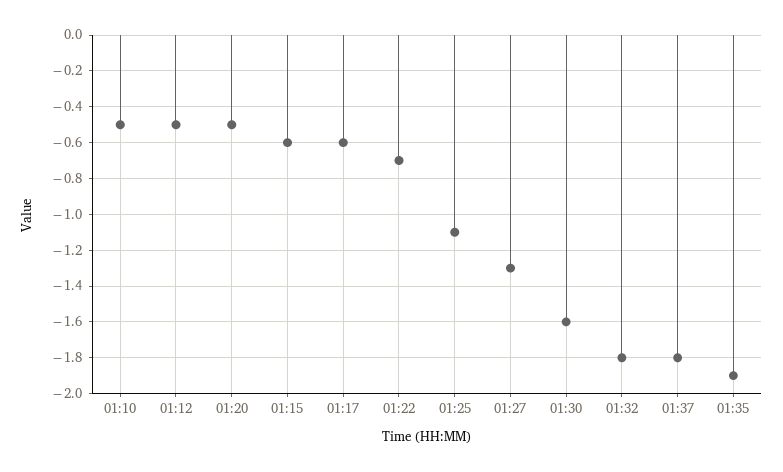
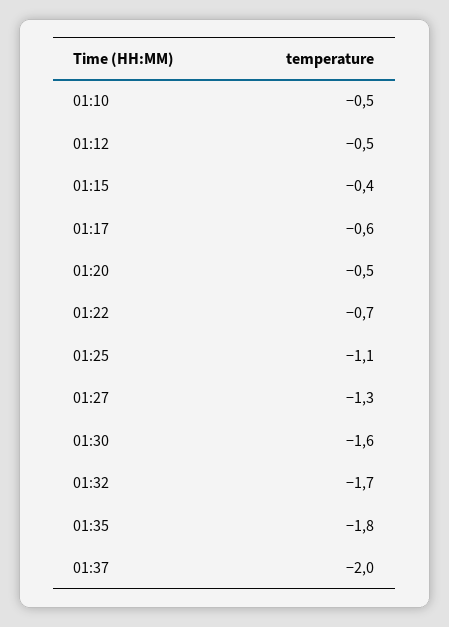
  {
    "01:10": -0.5,
    "01:12": -0.5,
    "01:20": -0.5,
-   "01:15": -0.6,
+   "01:15": -0.4,
    "01:17": -0.6,
    "01:22": -0.7,
    "01:25": -1.1,
    "01:27": -1.3,
    "01:30": -1.6,
-   "01:32": -1.8,
+   "01:32": -1.7,
-   "01:37": -1.8,
+   "01:37": -2,
-   "01:35": -1.9
+   "01:35": -1.8
  }

